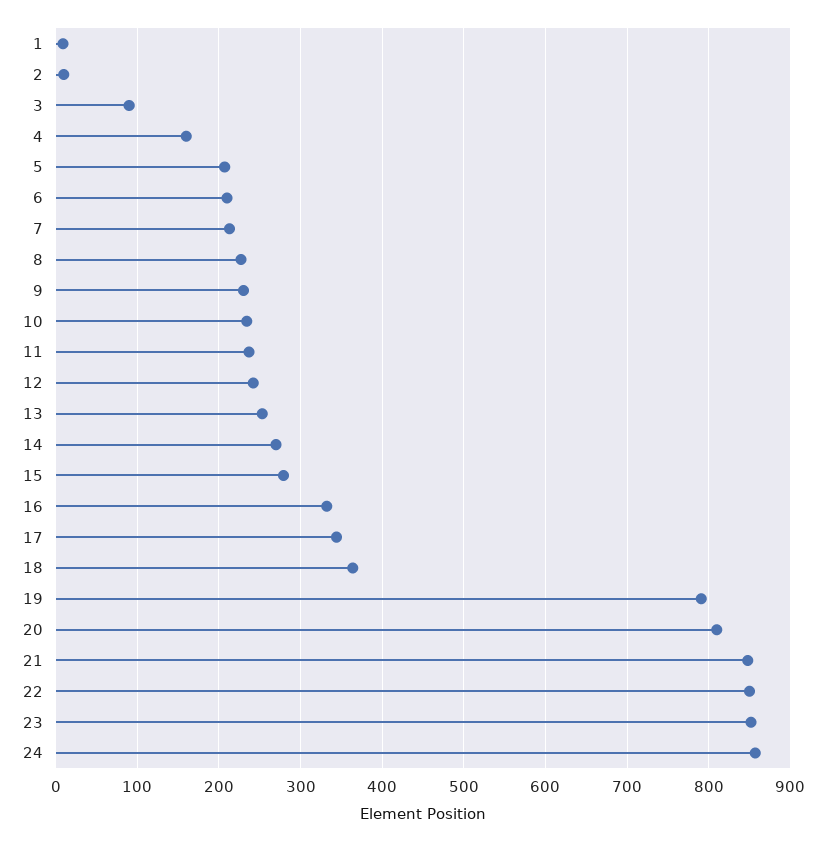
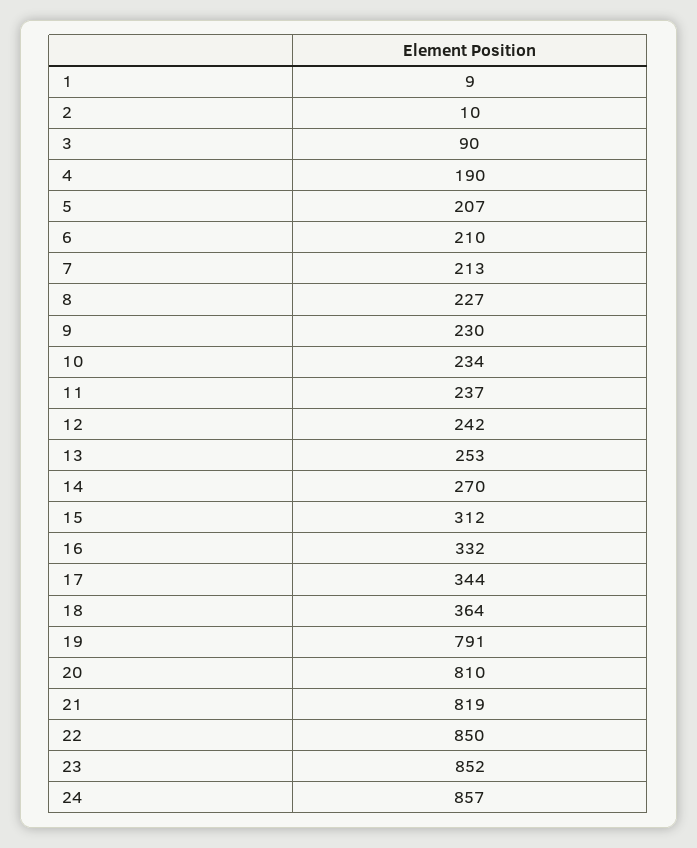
  {
    "1": 9,
    "2": 10,
    "3": 90,
-   "4": 160,
+   "4": 190,
    "5": 207,
    "6": 210,
    "7": 213,
    "8": 227,
    "9": 230,
    "10": 234,
    "11": 237,
    "12": 242,
    "13": 253,
    "14": 270,
-   "15": 280,
+   "15": 312,
    "16": 332,
    "17": 344,
    "18": 364,
    "19": 791,
    "20": 810,
-   "21": 850,
+   "21": 819,
    "22": 850,
    "23": 852,
    "24": 857
  }

